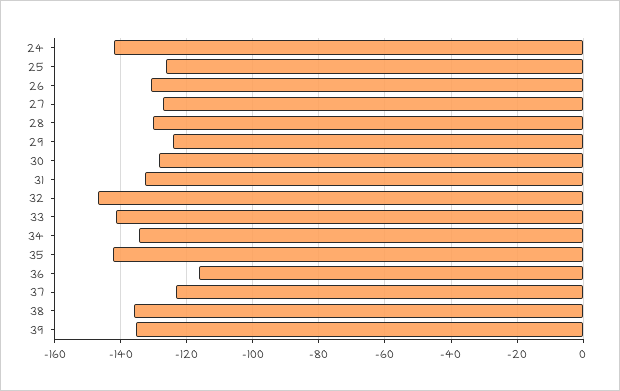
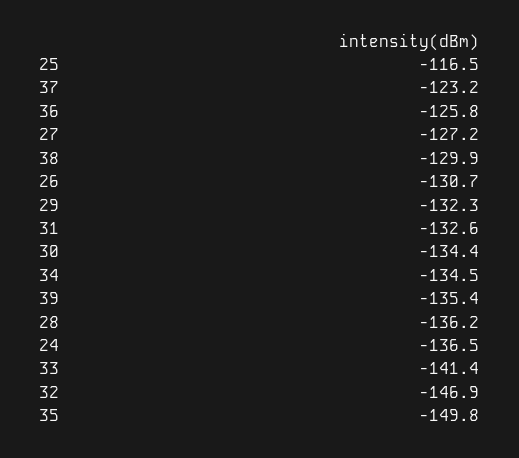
  {
-   "24": -142,
+   "24": -136.5,
-   "25": -126,
+   "25": -116.5,
    "26": -130.7,
    "27": -127.2,
-   "28": -130,
+   "28": -136.2,
-   "29": -124,
+   "29": -132.3,
-   "30": -128,
+   "30": -134.4,
    "31": -132.6,
    "32": -146.9,
    "33": -141.4,
    "34": -134.5,
-   "35": -142,
+   "35": -149.8,
-   "36": -116,
+   "36": -125.8,
    "37": -123.2,
-   "38": -136,
+   "38": -129.9,
    "39": -135.4
  }

